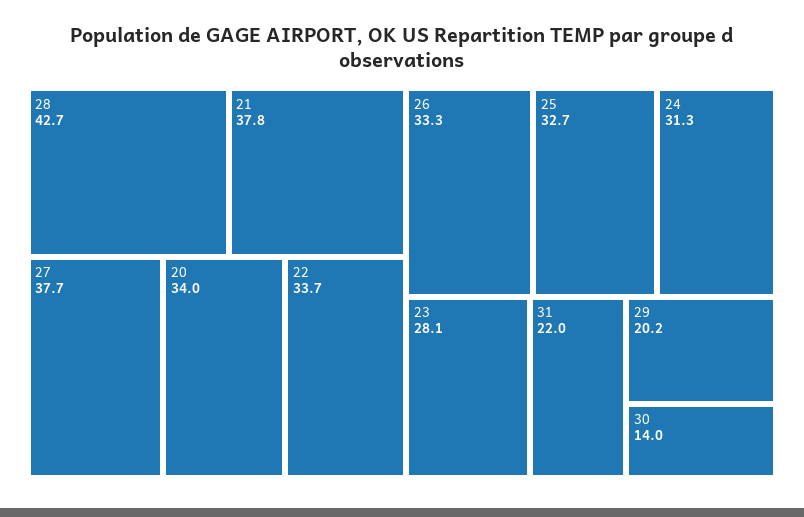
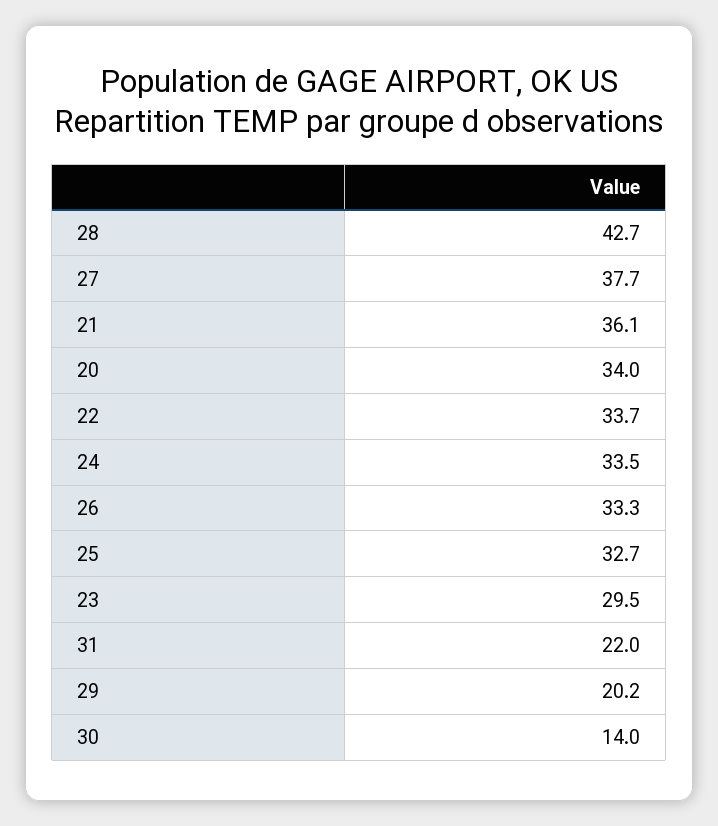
  {
    "28": 42.7,
-   "21": 37.8,
+   "21": 36.1,
    "27": 37.7,
    "20": 34,
    "22": 33.7,
    "26": 33.3,
    "25": 32.7,
-   "24": 31.3,
+   "24": 33.5,
-   "23": 28.1,
+   "23": 29.5,
    "31": 22,
    "29": 20.2,
    "30": 14
  }

